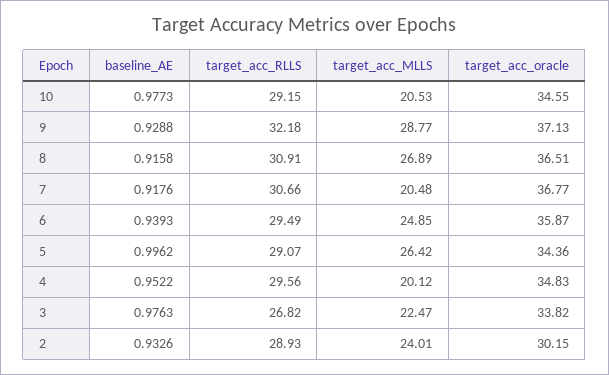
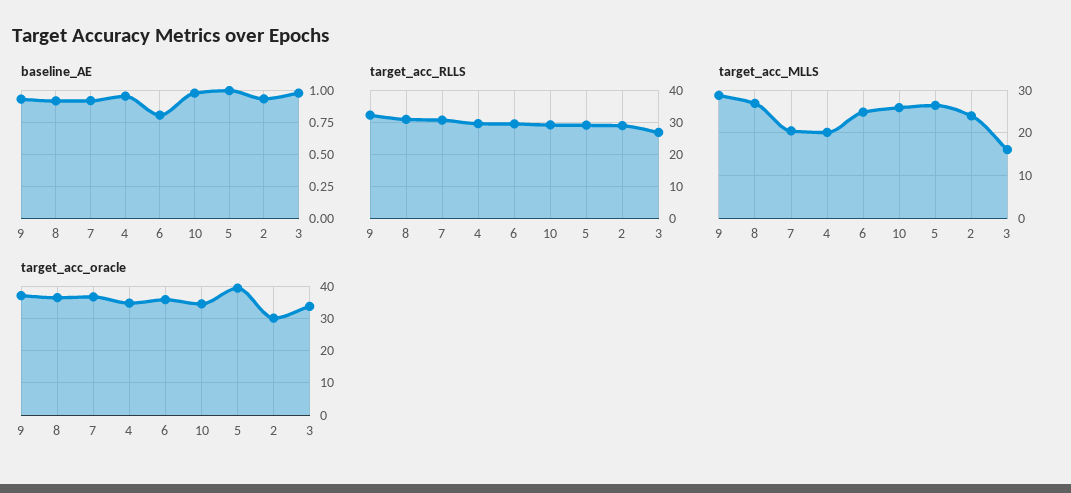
  {
    "baseline_AE": {
      "10": 0.9773,
      "9": 0.9288,
      "8": 0.9158,
      "7": 0.9176,
-     "6": 0.9393,
+     "6": 0.8,
      "5": 0.9962,
      "4": 0.9522,
      "3": 0.9763,
      "2": 0.9326
    },
    "target_acc_RLLS": {
      "10": 29.15,
      "9": 32.18,
      "8": 30.91,
      "7": 30.66,
      "6": 29.49,
      "5": 29.07,
      "4": 29.56,
      "3": 26.82,
      "2": 28.93
    },
    "target_acc_MLLS": {
-     "10": 20.53,
+     "10": 26,
      "9": 28.77,
      "8": 26.89,
      "7": 20.48,
      "6": 24.85,
      "5": 26.42,
      "4": 20.12,
-     "3": 22.47,
+     "3": 16,
      "2": 24.01
    },
    "target_acc_oracle": {
      "10": 34.55,
      "9": 37.13,
      "8": 36.51,
      "7": 36.77,
      "6": 35.87,
-     "5": 34.36,
+     "5": 40,
      "4": 34.83,
      "3": 33.82,
      "2": 30.15
    }
  }

